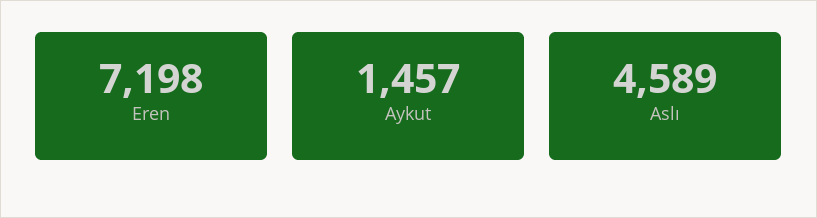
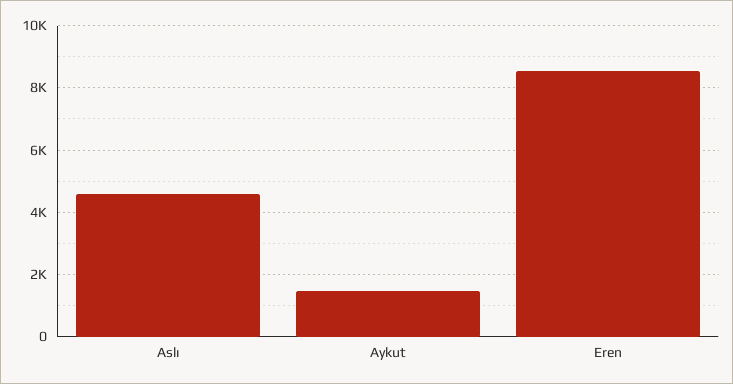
  {
-   "Eren": 7198,
+   "Eren": 8600,
    "Aykut": 1457,
    "Aslı": 4589
  }

